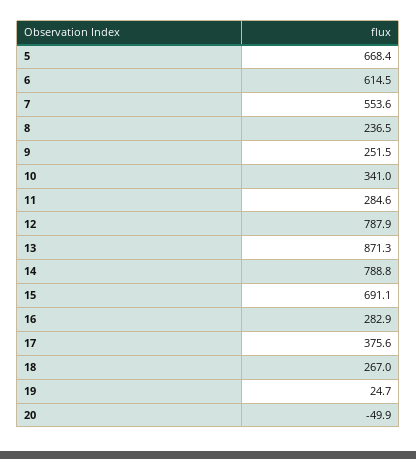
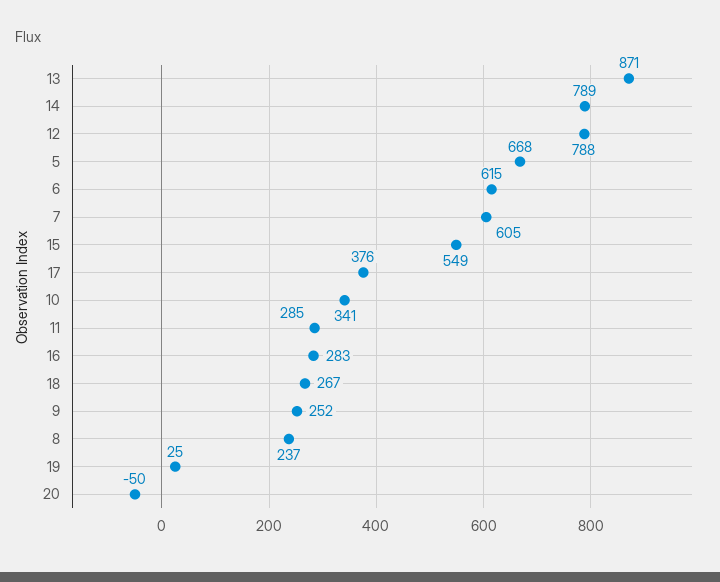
  {
    "5": 668.4,
    "6": 614.5,
-   "7": 553.6,
+   "7": 605,
    "8": 236.5,
    "9": 251.5,
    "10": 341,
    "11": 284.6,
    "12": 787.9,
    "13": 871.3,
    "14": 788.8,
-   "15": 691.1,
+   "15": 549,
    "16": 282.9,
    "17": 375.6,
    "18": 267,
    "19": 24.7,
    "20": -49.9
  }

